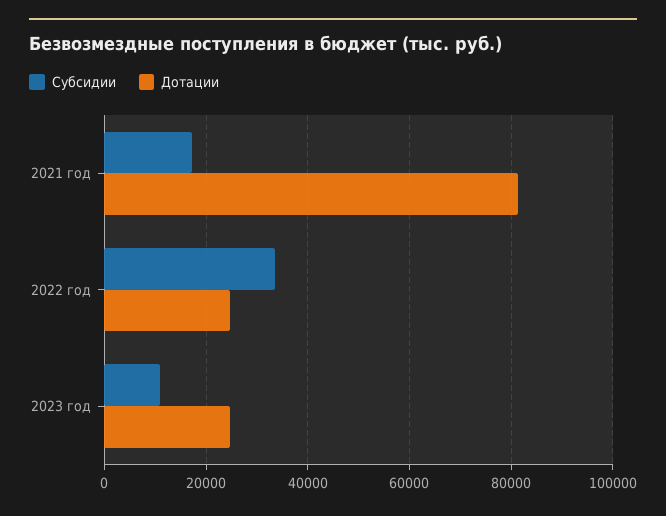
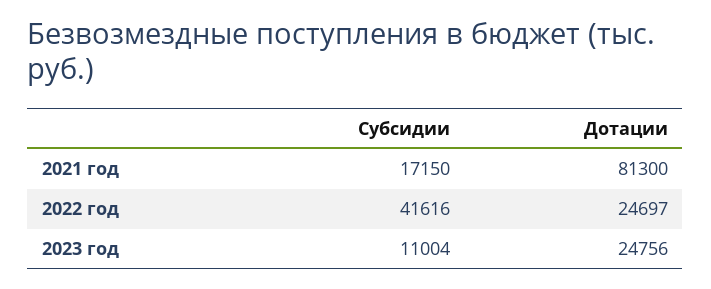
  {
    "Субсидии": {
      "2021 год": 17150,
-     "2022 год": 34000,
+     "2022 год": 41616,
      "2023 год": 11004
    },
    "Дотации": {
      "2021 год": 81300,
      "2022 год": 24697,
      "2023 год": 24756
    }
  }

